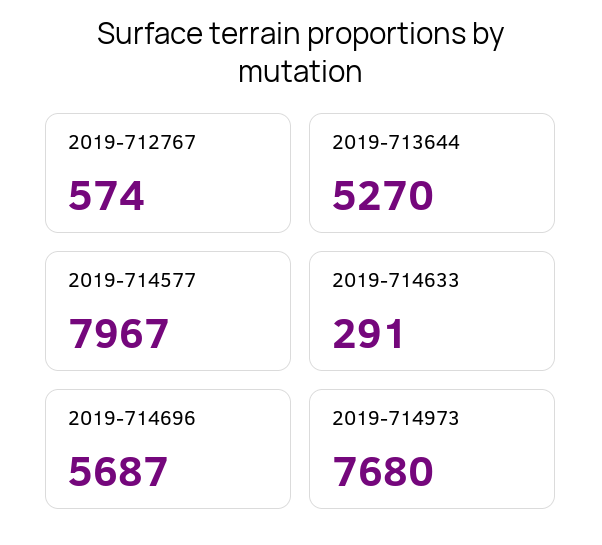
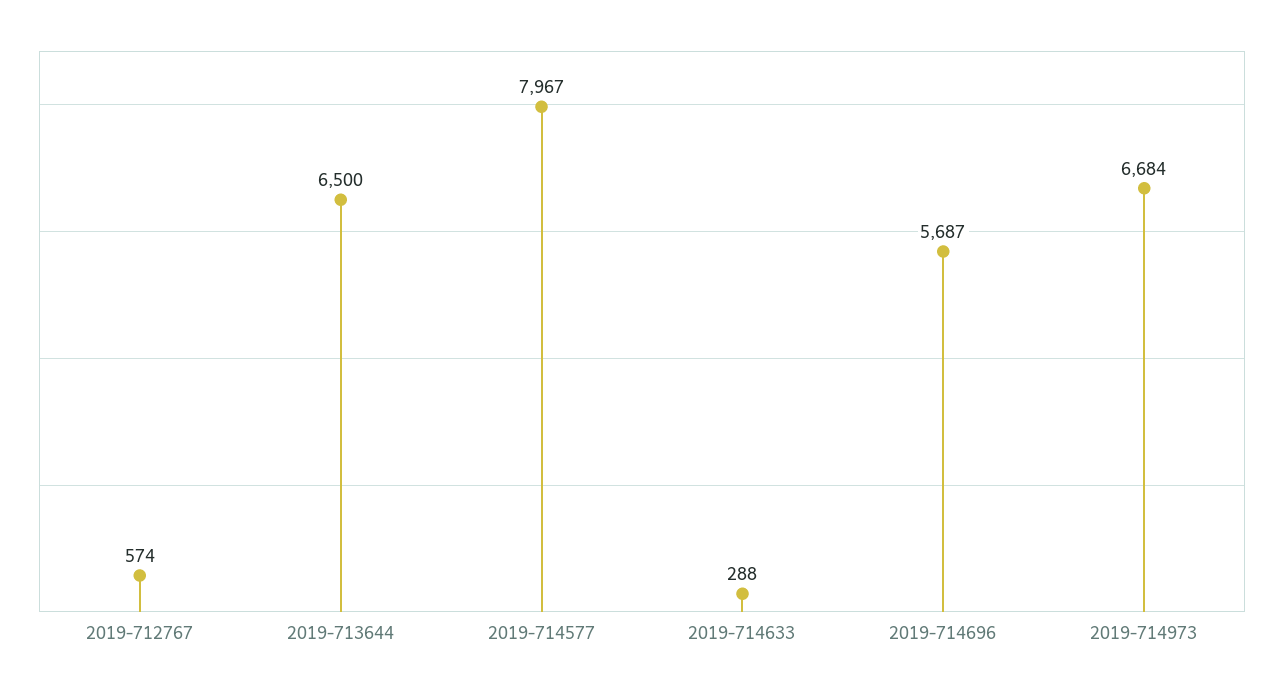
  {
    "2019-712767": 574,
-   "2019-713644": 5270,
+   "2019-713644": 6500,
    "2019-714577": 7967,
-   "2019-714633": 291,
+   "2019-714633": 288,
    "2019-714696": 5687,
-   "2019-714973": 7680
+   "2019-714973": 6684
  }

